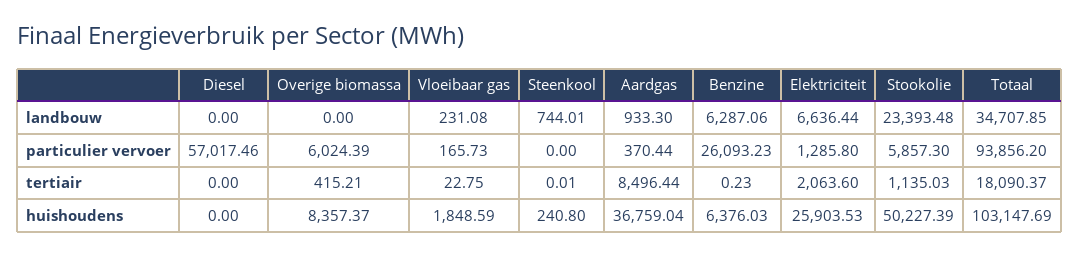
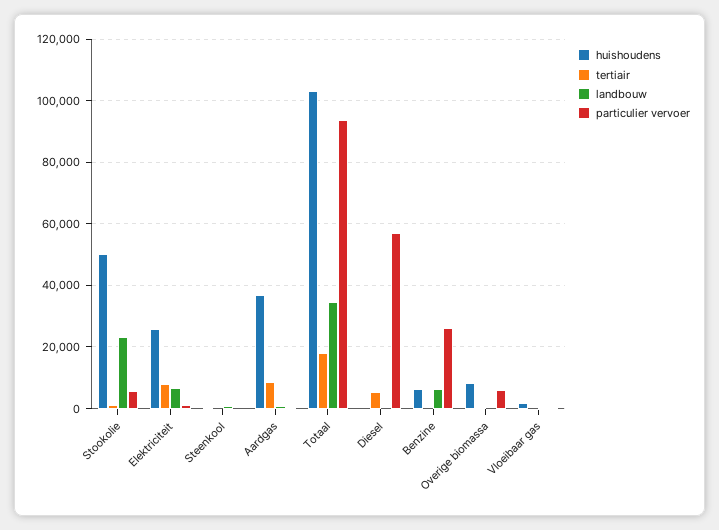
  {
    "landbouw": {
      "Diesel": 0,
      "Overige biomassa": 0,
      "Vloeibaar gas": 231.08,
      "Steenkool": 744.01,
      "Aardgas": 933.3,
      "Benzine": 6287.06,
      "Elektriciteit": 6636.44,
      "Stookolie": 23393.48,
      "Totaal": 34707.85
    },
    "particulier vervoer": {
      "Diesel": 57017.46,
      "Overige biomassa": 6024.39,
      "Vloeibaar gas": 165.73,
      "Steenkool": 0,
      "Aardgas": 370.44,
      "Benzine": 26093.23,
      "Elektriciteit": 1285.8,
      "Stookolie": 5857.3,
      "Totaal": 93856.2
    },
    "tertiair": {
-     "Diesel": 0,
+     "Diesel": 6000,
      "Overige biomassa": 415.21,
      "Vloeibaar gas": 22.75,
      "Steenkool": 0.01,
      "Aardgas": 8496.44,
      "Benzine": 0.23,
-     "Elektriciteit": 2063.6,
+     "Elektriciteit": 8000,
      "Stookolie": 1135.03,
      "Totaal": 18090.37
    },
    "huishoudens": {
      "Diesel": 0,
      "Overige biomassa": 8357.37,
      "Vloeibaar gas": 1848.59,
      "Steenkool": 240.8,
      "Aardgas": 36759.04,
      "Benzine": 6376.03,
      "Elektriciteit": 25903.53,
      "Stookolie": 50227.39,
      "Totaal": 103147.69
    }
  }

